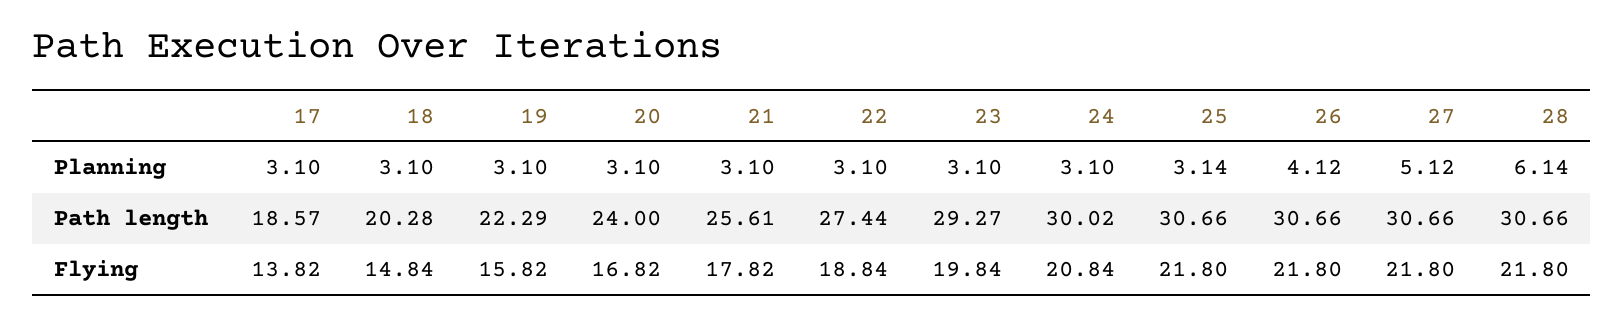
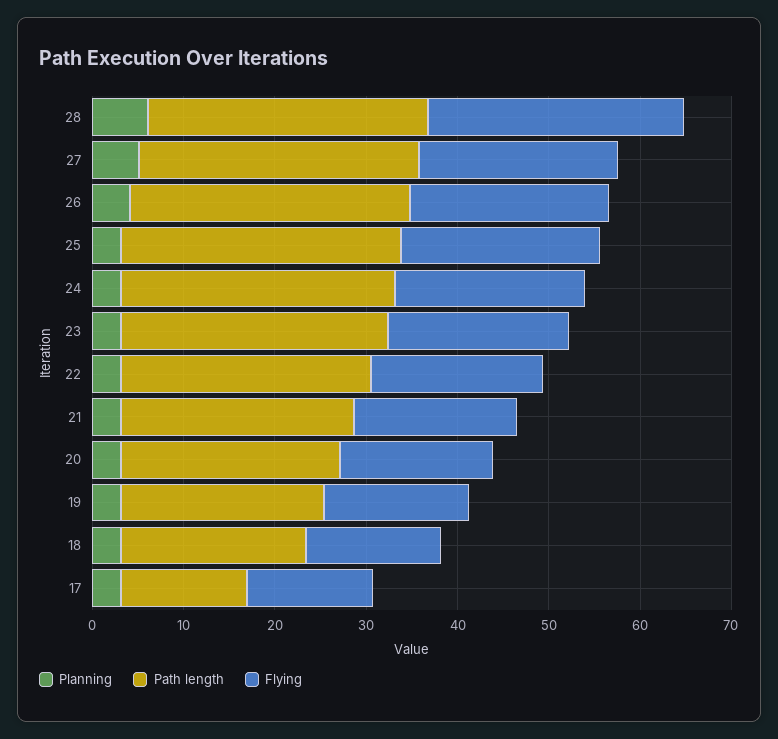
  {
    "Planning": {
      "17": 3.1,
      "18": 3.1,
      "19": 3.1,
      "20": 3.1,
      "21": 3.1,
      "22": 3.1,
      "23": 3.1,
      "24": 3.1,
      "25": 3.14,
      "26": 4.12,
      "27": 5.12,
      "28": 6.14
    },
    "Path length": {
-     "17": 18.57,
+     "17": 14,
      "18": 20.28,
      "19": 22.29,
      "20": 24,
      "21": 25.61,
      "22": 27.44,
      "23": 29.27,
      "24": 30.02,
      "25": 30.66,
      "26": 30.66,
      "27": 30.66,
      "28": 30.66
    },
    "Flying": {
      "17": 13.82,
      "18": 14.84,
      "19": 15.82,
      "20": 16.82,
      "21": 17.82,
      "22": 18.84,
      "23": 19.84,
      "24": 20.84,
      "25": 21.8,
      "26": 21.8,
      "27": 21.8,
-     "28": 21.8
+     "28": 28
    }
  }

